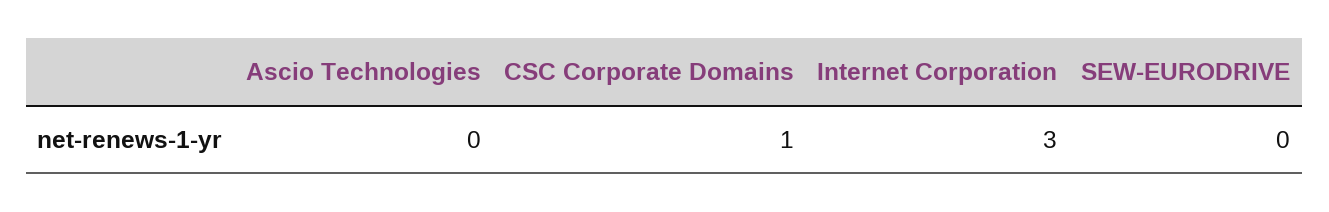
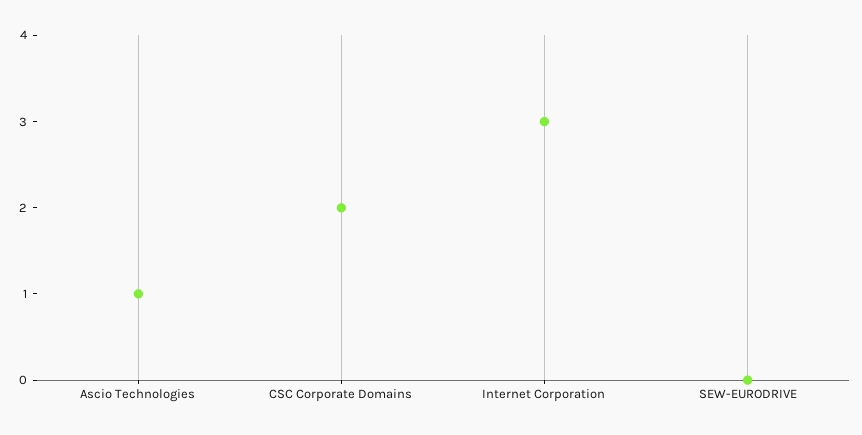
  {
-   "Ascio Technologies": 0,
+   "Ascio Technologies": 1,
-   "CSC Corporate Domains": 1,
+   "CSC Corporate Domains": 2,
    "Internet Corporation": 3,
    "SEW-EURODRIVE": 0
  }

